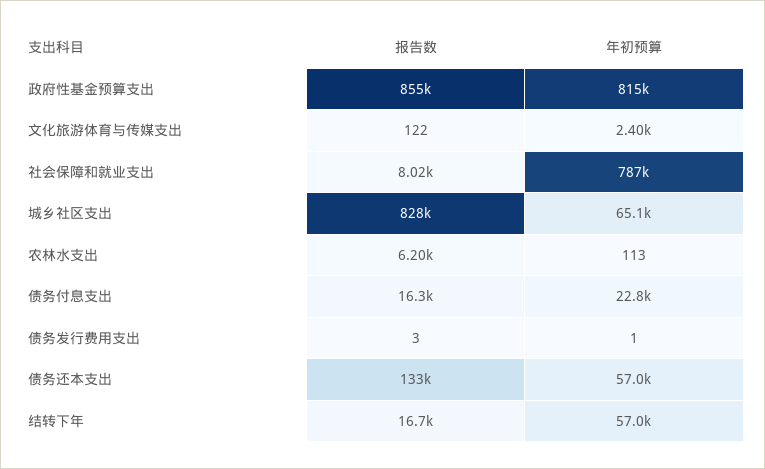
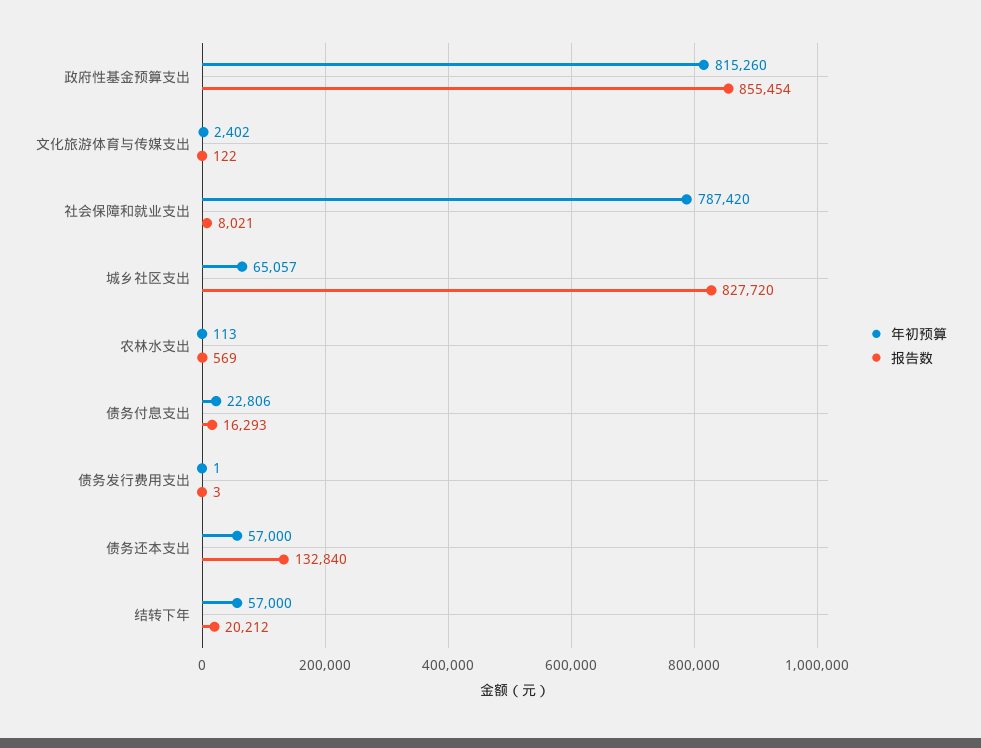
  {
    "报告数": {
      "政府性基金预算支出": 855454,
      "文化旅游体育与传媒支出": 122,
      "社会保障和就业支出": 8021,
      "城乡社区支出": 827720,
-     "农林水支出": 6200,
+     "农林水支出": 569,
      "债务付息支出": 16293,
      "债务发行费用支出": 3,
      "债务还本支出": 132840,
-     "结转下年": 16700
+     "结转下年": 20212
    },
    "年初预算": {
      "政府性基金预算支出": 815260,
      "文化旅游体育与传媒支出": 2402,
      "社会保障和就业支出": 787420,
      "城乡社区支出": 65057,
      "农林水支出": 113,
      "债务付息支出": 22806,
      "债务发行费用支出": 1,
      "债务还本支出": 57000,
      "结转下年": 57000
    }
  }

